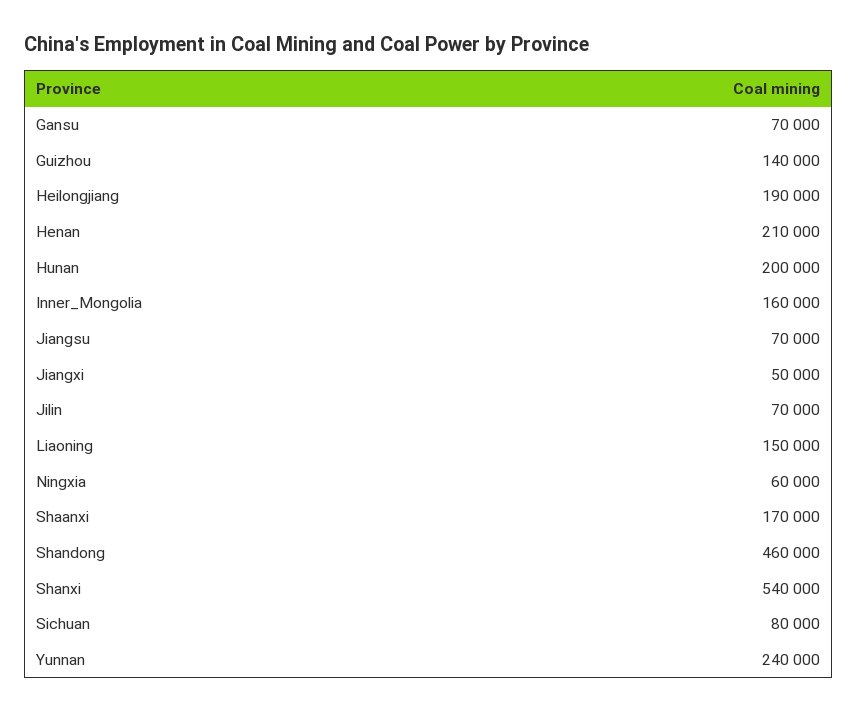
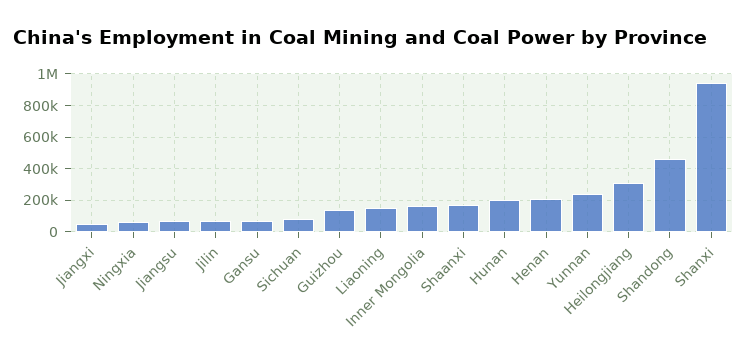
  {
    "Gansu": 70000,
    "Guizhou": 140000,
-   "Heilongjiang": 190000,
+   "Heilongjiang": 300000,
    "Henan": 210000,
    "Hunan": 200000,
    "Inner_Mongolia": 160000,
    "Jiangsu": 70000,
    "Jiangxi": 50000,
    "Jilin": 70000,
    "Liaoning": 150000,
    "Ningxia": 60000,
    "Shaanxi": 170000,
    "Shandong": 460000,
-   "Shanxi": 540000,
+   "Shanxi": 950000,
    "Sichuan": 80000,
    "Yunnan": 240000
  }

